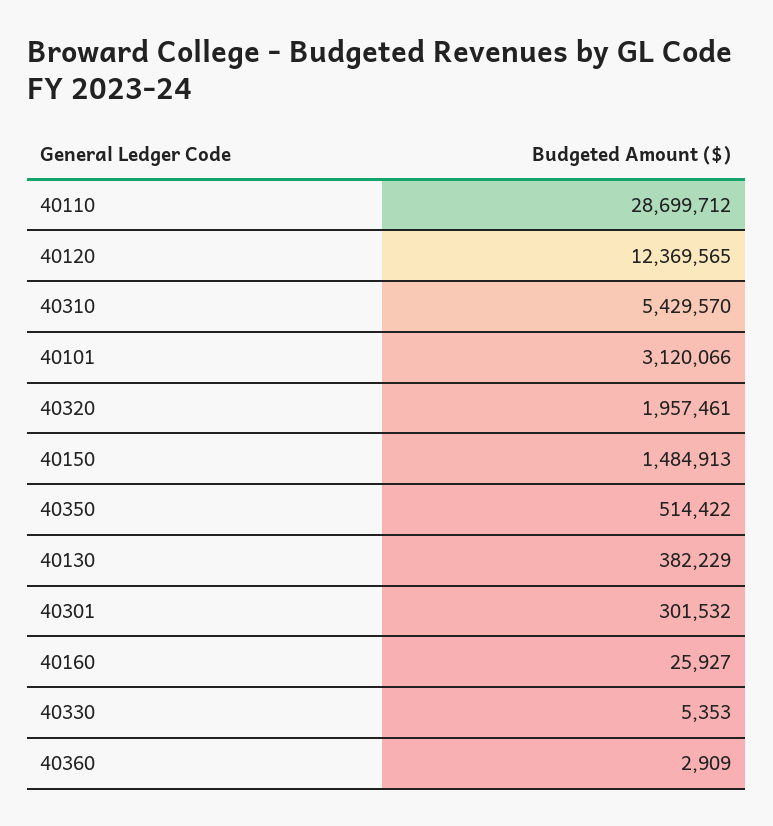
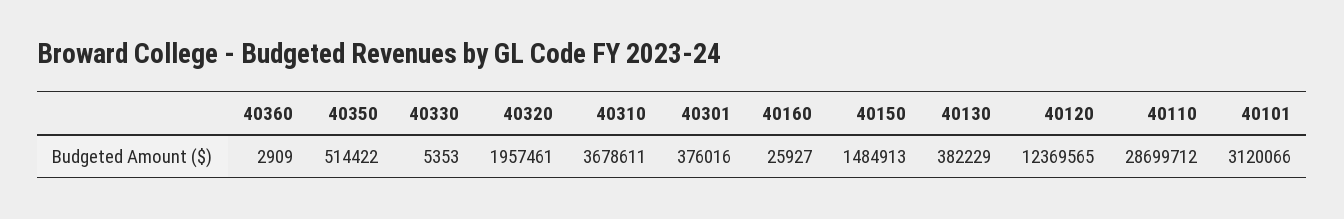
  {
    "40110": 28699712,
    "40120": 12369565,
-   "40310": 5429570,
+   "40310": 3678611,
    "40101": 3120066,
    "40320": 1957461,
    "40150": 1484913,
    "40350": 514422,
    "40130": 382229,
-   "40301": 301532,
+   "40301": 376016,
    "40160": 25927,
    "40330": 5353,
    "40360": 2909
  }

